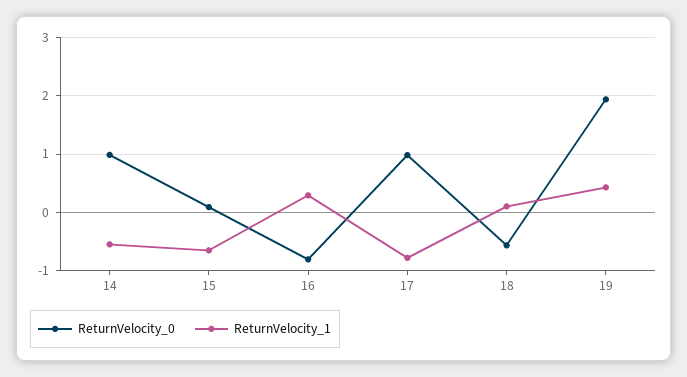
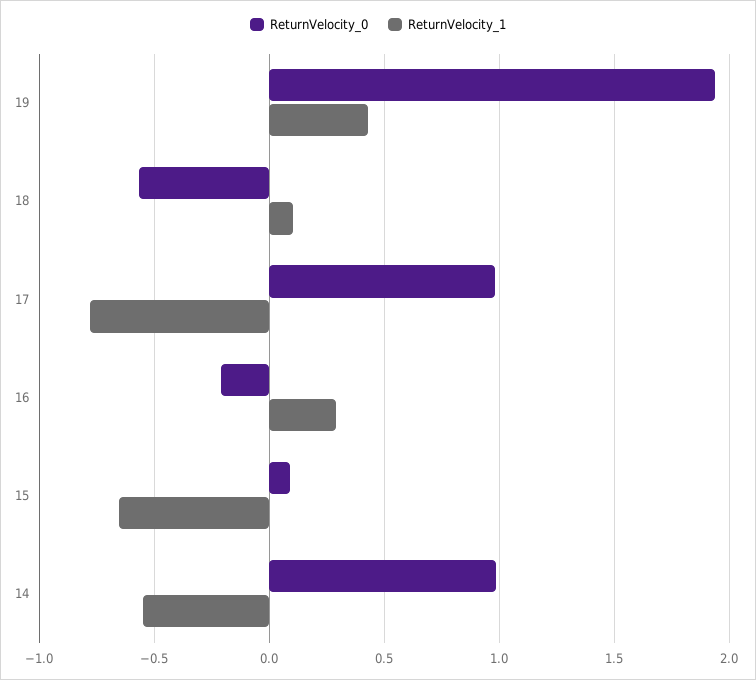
  {
    "ReturnVelocity_0": {
      "14": 1,
      "15": 0.1,
-     "16": -0.8,
+     "16": -0.2,
      "17": 1,
      "18": -0.55,
      "19": 1.95
    },
    "ReturnVelocity_1": {
      "14": -0.55,
      "15": -0.65,
      "16": 0.3,
      "17": -0.8,
      "18": 0.1,
      "19": 0.45
    }
  }

